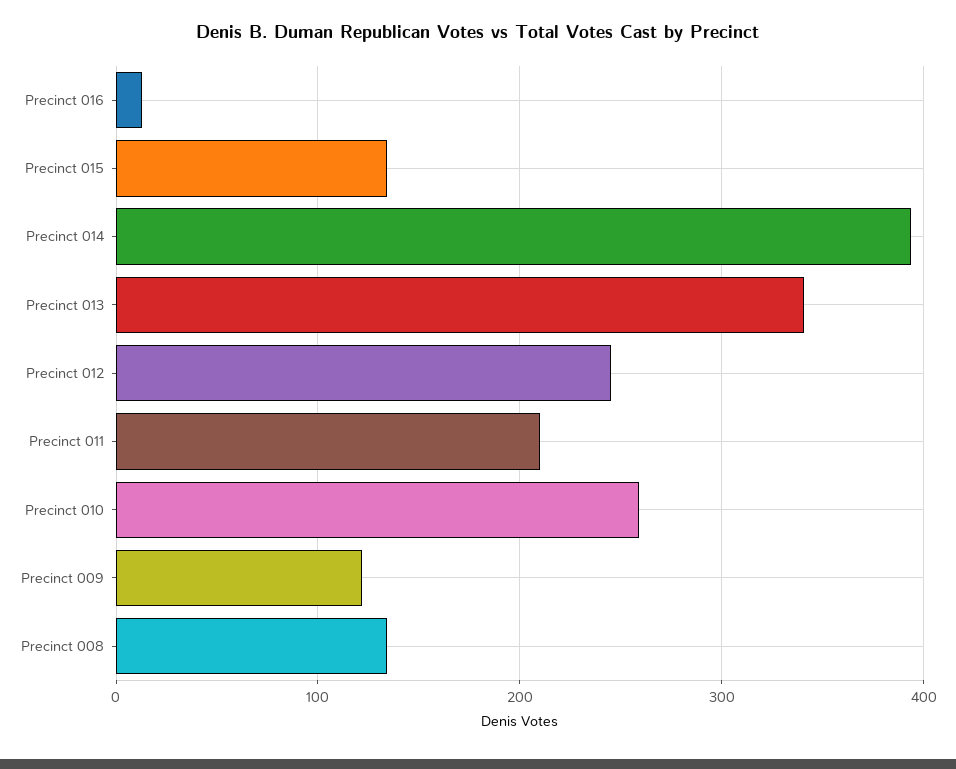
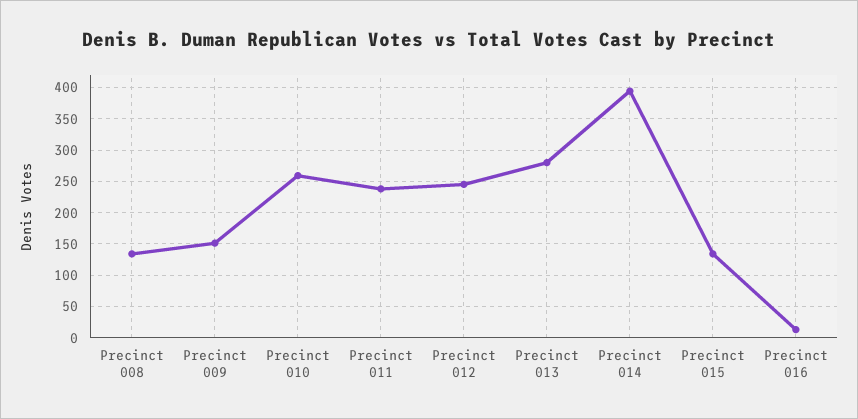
  {
    "Precinct 016": 10,
    "Precinct 015": 130,
    "Precinct 014": 390,
-   "Precinct 013": 340,
+   "Precinct 013": 280,
    "Precinct 012": 250,
-   "Precinct 011": 210,
+   "Precinct 011": 240,
    "Precinct 010": 260,
-   "Precinct 009": 120,
+   "Precinct 009": 150,
    "Precinct 008": 130
  }

